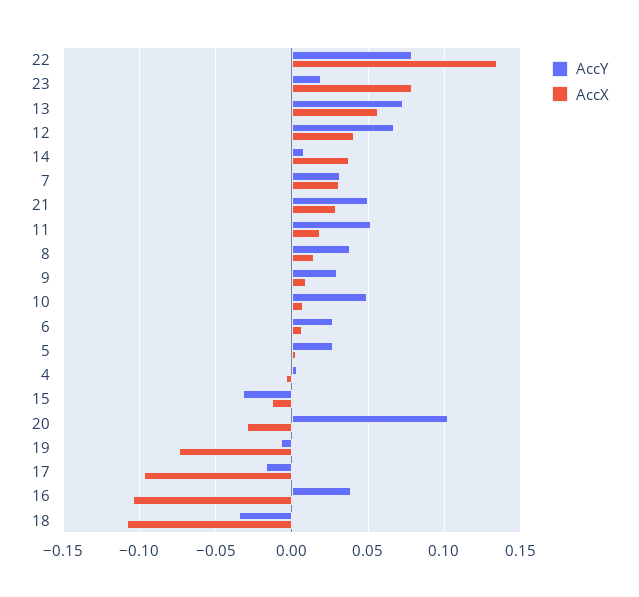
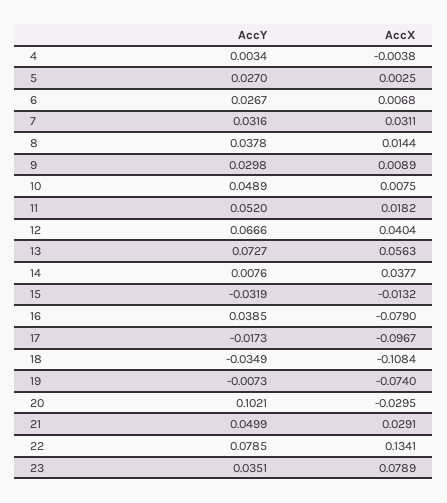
  {
    "AccY": {
      "22": 0.0785,
-     "23": 0.02,
+     "23": 0.0351,
      "13": 0.0727,
      "12": 0.0666,
      "14": 0.0076,
      "7": 0.0316,
      "21": 0.0499,
      "11": 0.052,
      "8": 0.0378,
      "9": 0.0298,
      "10": 0.0489,
      "6": 0.0267,
      "5": 0.027,
      "4": 0.0034,
      "15": -0.0319,
      "20": 0.1021,
      "19": -0.0073,
      "17": -0.0173,
      "16": 0.0385,
      "18": -0.0349
    },
    "AccX": {
      "22": 0.1341,
      "23": 0.0789,
      "13": 0.0563,
      "12": 0.0404,
      "14": 0.0377,
      "7": 0.0311,
      "21": 0.0291,
      "11": 0.0182,
      "8": 0.0144,
      "9": 0.0089,
      "10": 0.0075,
      "6": 0.0068,
      "5": 0.0025,
      "4": -0.0038,
      "15": -0.0132,
      "20": -0.0295,
      "19": -0.074,
      "17": -0.0967,
-     "16": -0.105,
+     "16": -0.079,
      "18": -0.1084
    }
  }

